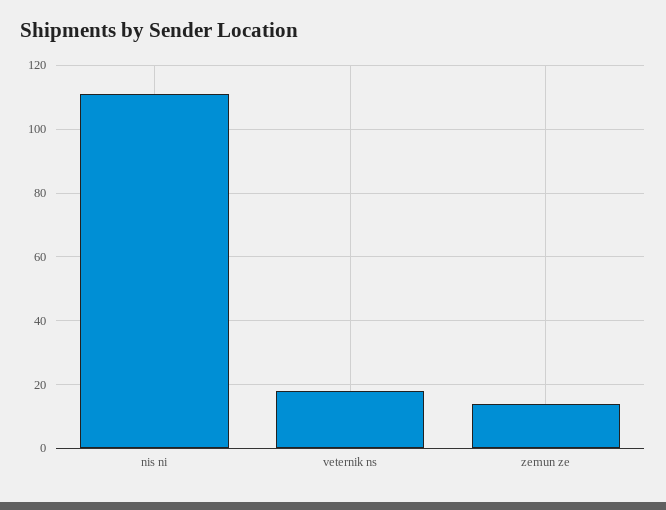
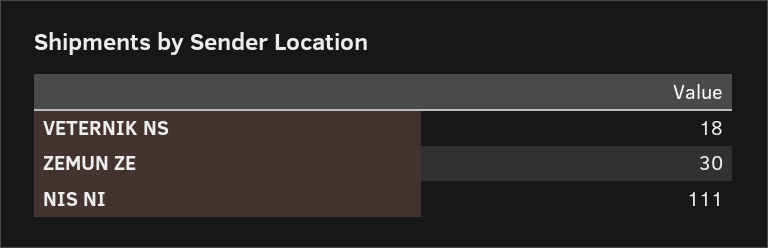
  {
    "nis ni": 111,
    "veternik ns": 18,
-   "zemun ze": 15
+   "zemun ze": 30
  }

